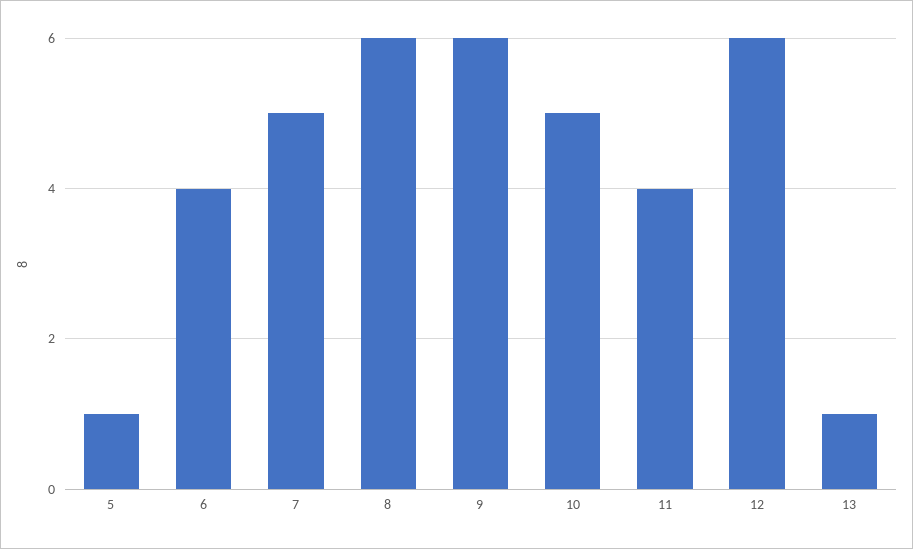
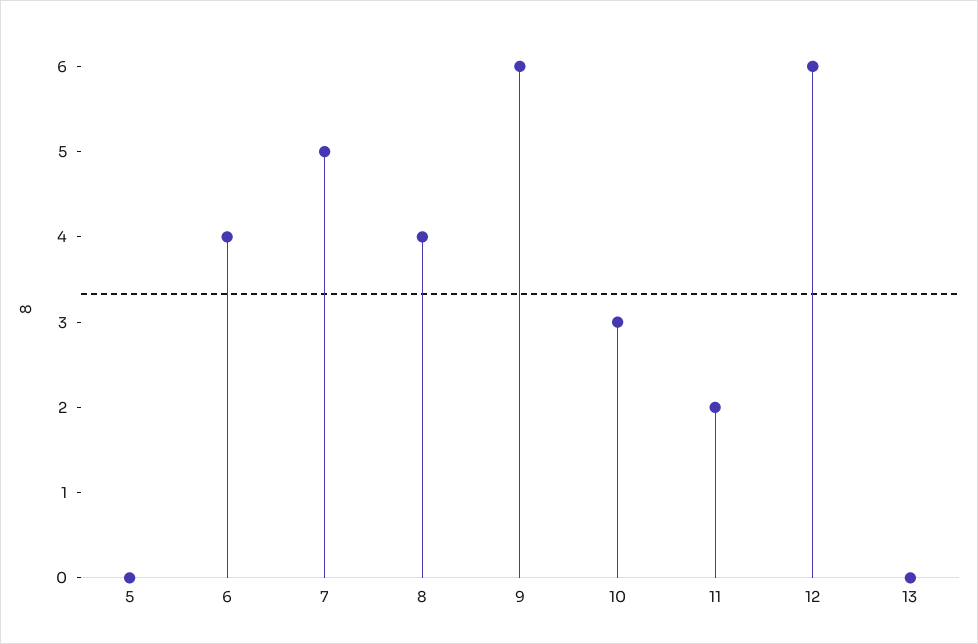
  {
-   "5": 1,
+   "5": 0,
    "6": 4,
    "7": 5,
-   "8": 6,
+   "8": 4,
    "9": 6,
-   "10": 5,
+   "10": 3,
-   "11": 4,
+   "11": 2,
    "12": 6,
-   "13": 1
+   "13": 0
  }

